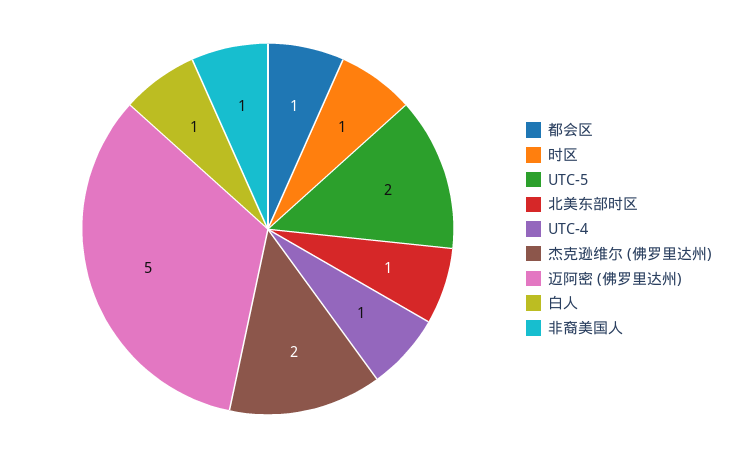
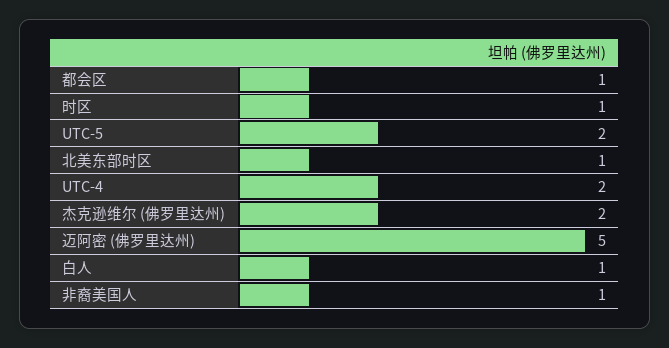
  {
    "都会区": 1,
    "时区": 1,
    "UTC-5": 2,
    "北美东部时区": 1,
-   "UTC-4": 1,
+   "UTC-4": 2,
    "杰克逊维尔 (佛罗里达州)": 2,
    "迈阿密 (佛罗里达州)": 5,
    "白人": 1,
    "非裔美国人": 1
  }

